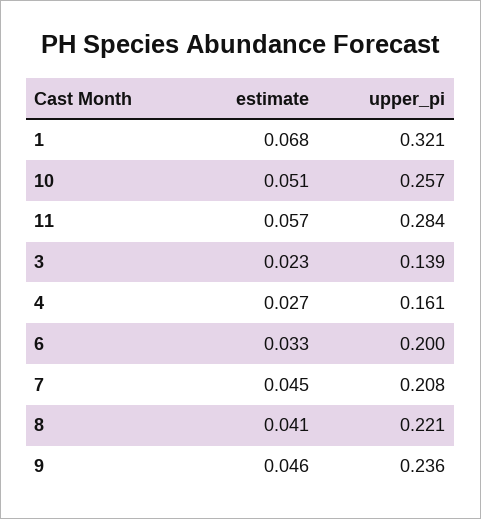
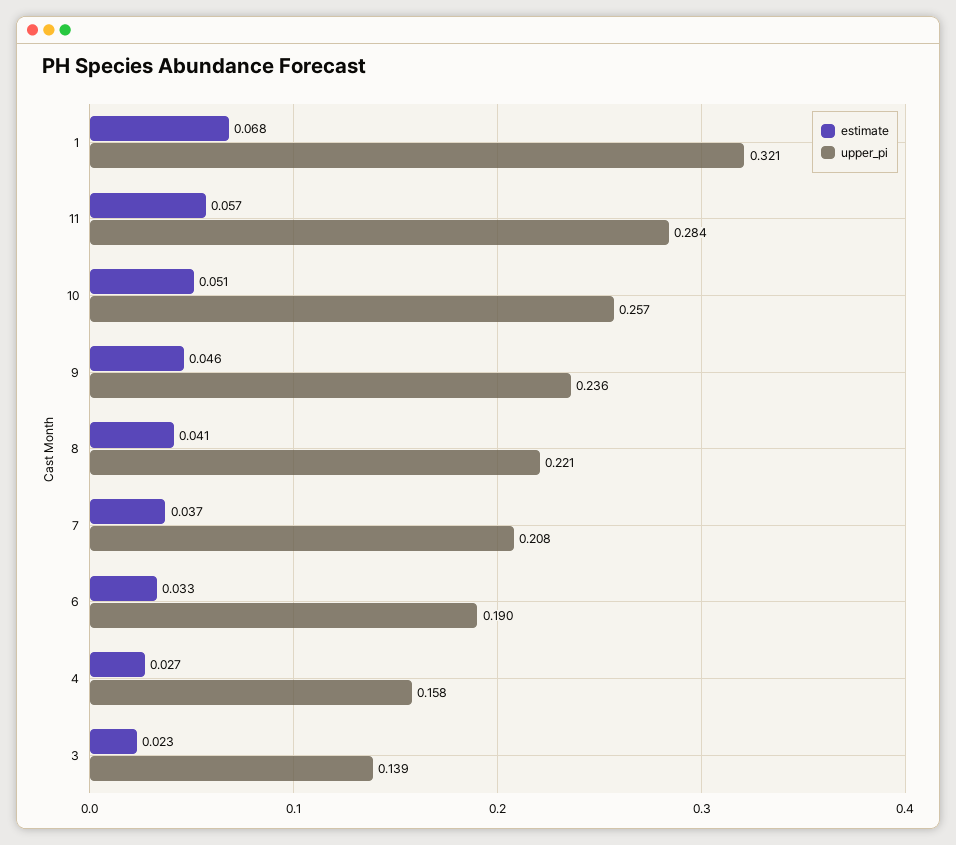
  {
    "estimate": {
      "1": 0.068,
      "10": 0.051,
      "11": 0.057,
      "3": 0.023,
      "4": 0.027,
      "6": 0.033,
-     "7": 0.045,
+     "7": 0.037,
      "8": 0.041,
      "9": 0.046
    },
    "upper_pi": {
      "1": 0.321,
      "10": 0.257,
      "11": 0.284,
      "3": 0.139,
-     "4": 0.161,
+     "4": 0.158,
-     "6": 0.2,
+     "6": 0.19,
      "7": 0.208,
      "8": 0.221,
      "9": 0.236
    }
  }

